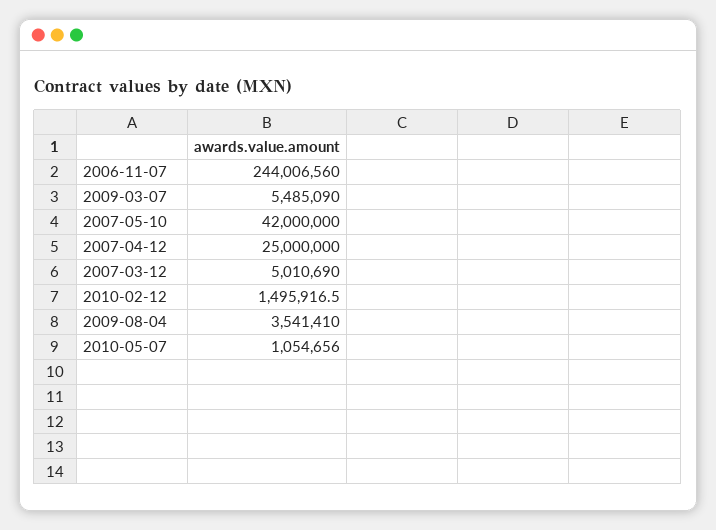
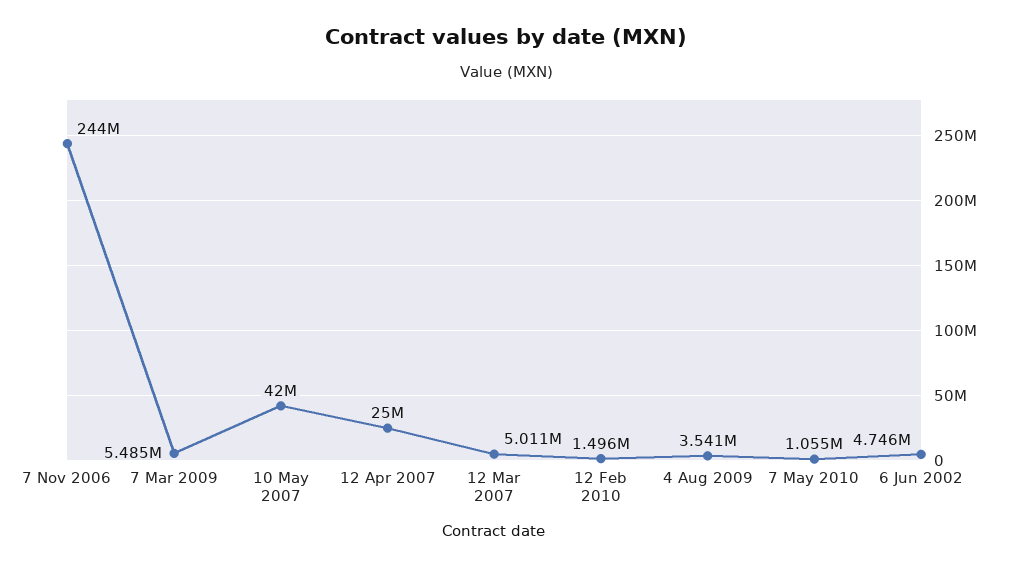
  {
    "2006-11-07": 244006560,
    "2009-03-07": 5485090,
    "2007-05-10": 42000000,
    "2007-04-12": 25000000,
    "2007-03-12": 5010690,
    "2010-02-12": 1495916.5,
    "2009-08-04": 3541410,
-   "2010-05-07": 1054656
+   "2010-05-07": 1054656,
+   "6 Jun 2002": 4746000
  }

